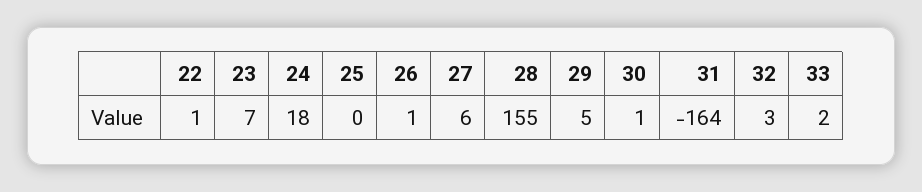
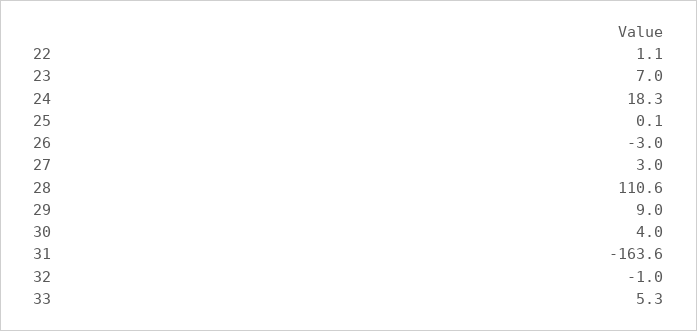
  {
    "22": 1.1,
    "23": 7,
    "24": 18.3,
    "25": 0.1,
-   "26": 1,
+   "26": -3,
-   "27": 6,
+   "27": 3,
-   "28": 155,
+   "28": 110.6,
-   "29": 5,
+   "29": 9,
-   "30": 1,
+   "30": 4,
    "31": -163.6,
-   "32": 3,
+   "32": -1,
-   "33": 2
+   "33": 5.3
  }

